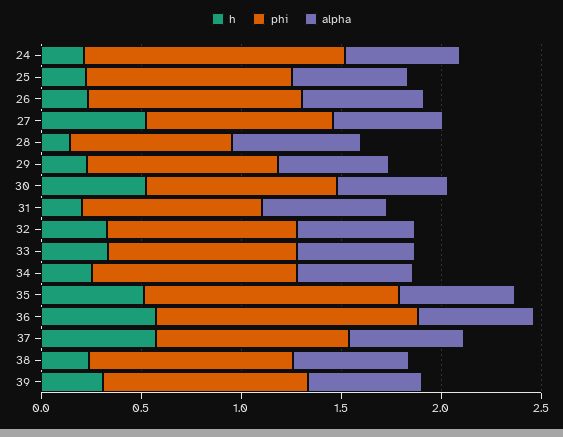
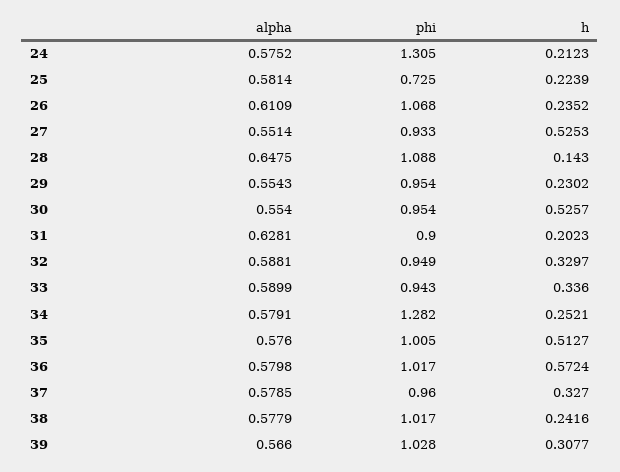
  {
    "h": {
      "24": 0.2123,
      "25": 0.2239,
      "26": 0.2352,
      "27": 0.5253,
      "28": 0.143,
      "29": 0.2302,
      "30": 0.5257,
      "31": 0.2023,
      "32": 0.3297,
      "33": 0.336,
      "34": 0.2521,
      "35": 0.5127,
      "36": 0.5724,
-     "37": 0.6,
+     "37": 0.327,
      "38": 0.2416,
      "39": 0.3077
    },
    "phi": {
      "24": 1.305,
-     "25": 1,
+     "25": 0.725,
      "26": 1.068,
      "27": 0.933,
-     "28": 0.8,
+     "28": 1.088,
      "29": 0.954,
      "30": 0.954,
      "31": 0.9,
      "32": 0.949,
      "33": 0.943,
-     "34": 1,
+     "34": 1.282,
-     "35": 1.3,
+     "35": 1.005,
-     "36": 1.3,
+     "36": 1.017,
      "37": 0.96,
      "38": 1.017,
      "39": 1.028
    },
    "alpha": {
      "24": 0.5752,
      "25": 0.5814,
      "26": 0.6109,
      "27": 0.5514,
      "28": 0.6475,
      "29": 0.5543,
      "30": 0.554,
      "31": 0.6281,
      "32": 0.5881,
      "33": 0.5899,
      "34": 0.5791,
      "35": 0.576,
      "36": 0.5798,
      "37": 0.5785,
      "38": 0.5779,
      "39": 0.566
    }
  }

